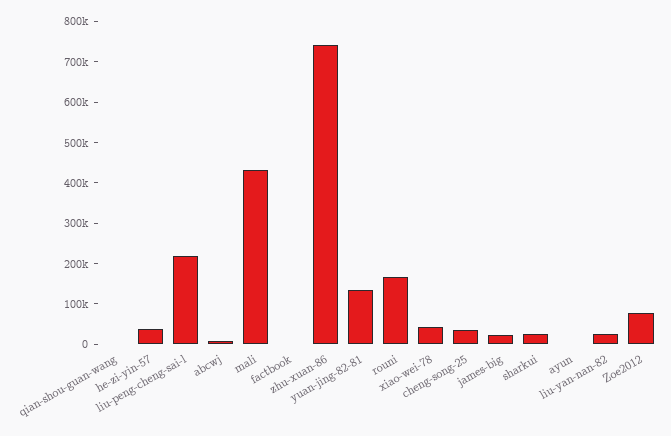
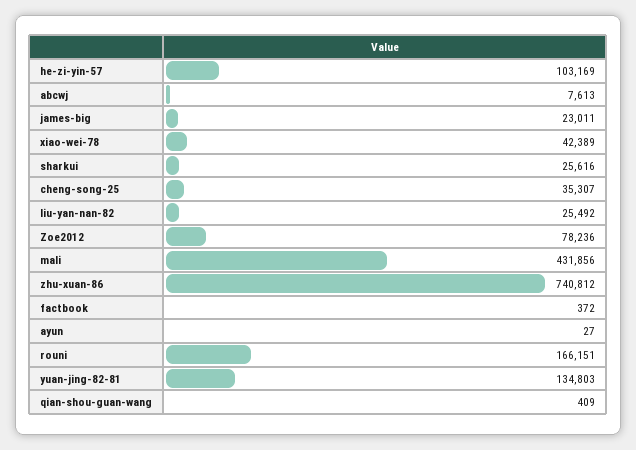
  {
    "qian-shou-guan-wang": 409,
-   "he-zi-yin-57": 40000,
+   "he-zi-yin-57": 103169,
-   "liu-peng-cheng-sai-l": 220000,
    "abcwj": 7613,
    "mali": 431856,
    "factbook": 372,
    "zhu-xuan-86": 740812,
    "yuan-jing-82-81": 134803,
    "rouni": 166151,
    "xiao-wei-78": 42389,
    "cheng-song-25": 35307,
    "james-big": 23011,
    "sharkui": 25616,
    "ayun": 27,
    "liu-yan-nan-82": 25492,
    "Zoe2012": 78236
  }

